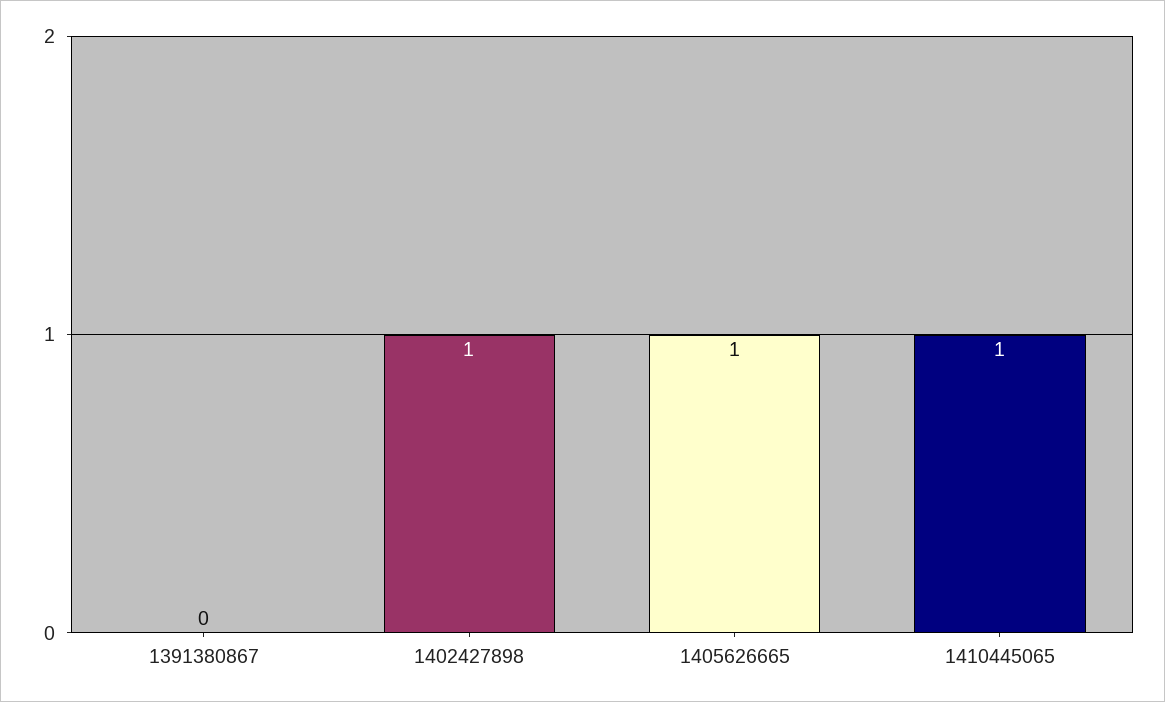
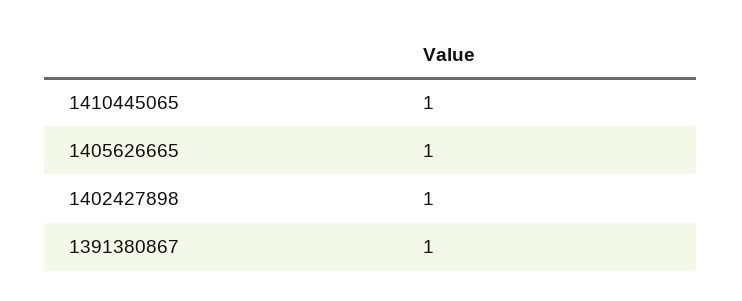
  {
-   "1391380867": 0,
+   "1391380867": 1,
    "1402427898": 1,
    "1405626665": 1,
    "1410445065": 1
  }

